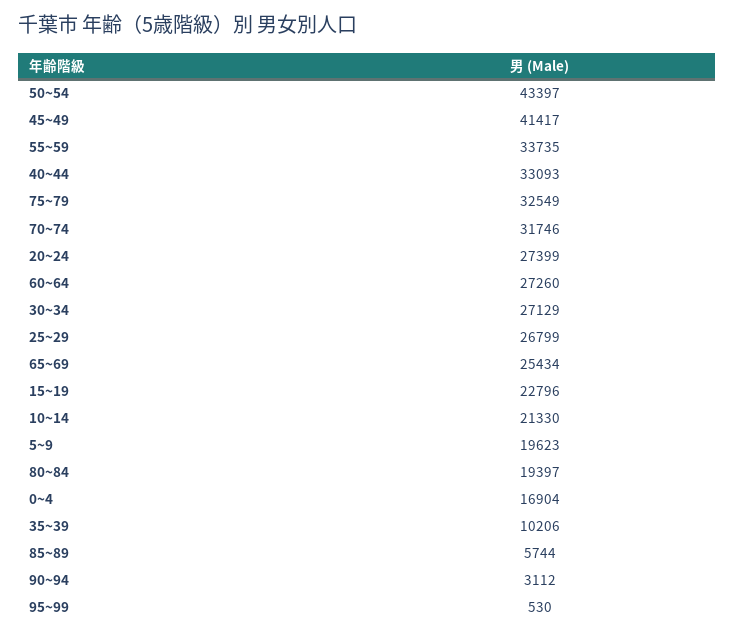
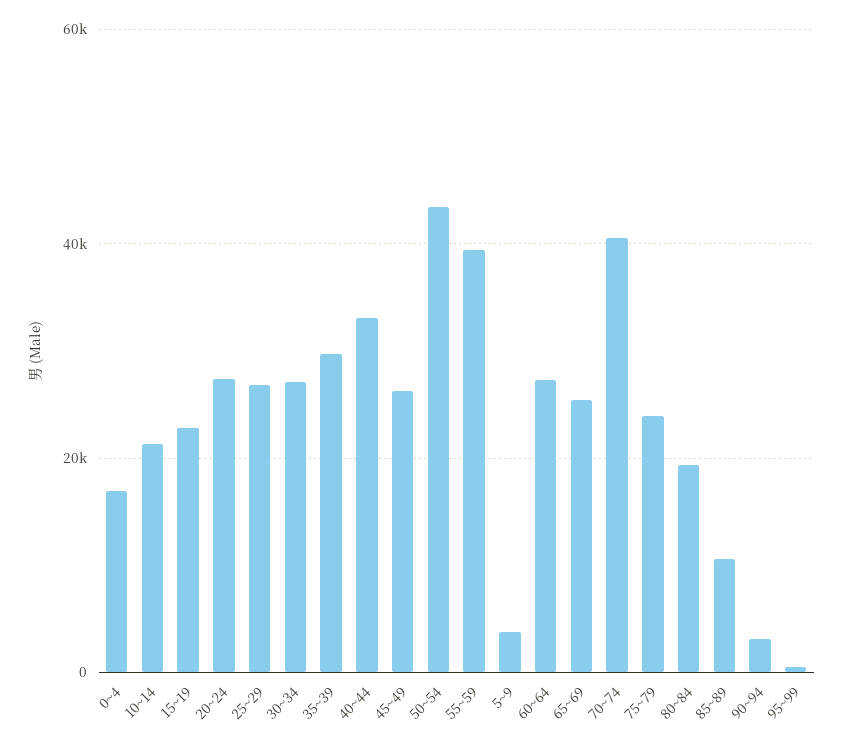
  {
    "50~54": 43397,
-   "45~49": 41417,
+   "45~49": 26000,
-   "55~59": 33735,
+   "55~59": 40000,
    "40~44": 33093,
-   "75~79": 32549,
+   "75~79": 24000,
-   "70~74": 31746,
+   "70~74": 40000,
    "20~24": 27399,
    "60~64": 27260,
    "30~34": 27129,
    "25~29": 26799,
    "65~69": 25434,
    "15~19": 22796,
    "10~14": 21330,
-   "5~9": 19623,
+   "5~9": 4000,
    "80~84": 19397,
    "0~4": 16904,
-   "35~39": 10206,
+   "35~39": 30000,
-   "85~89": 5744,
+   "85~89": 10000,
    "90~94": 3112,
    "95~99": 530
  }

